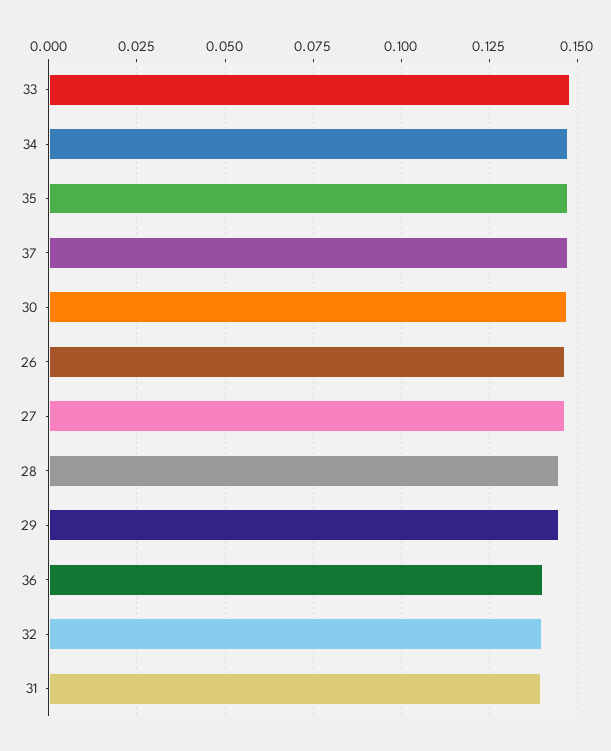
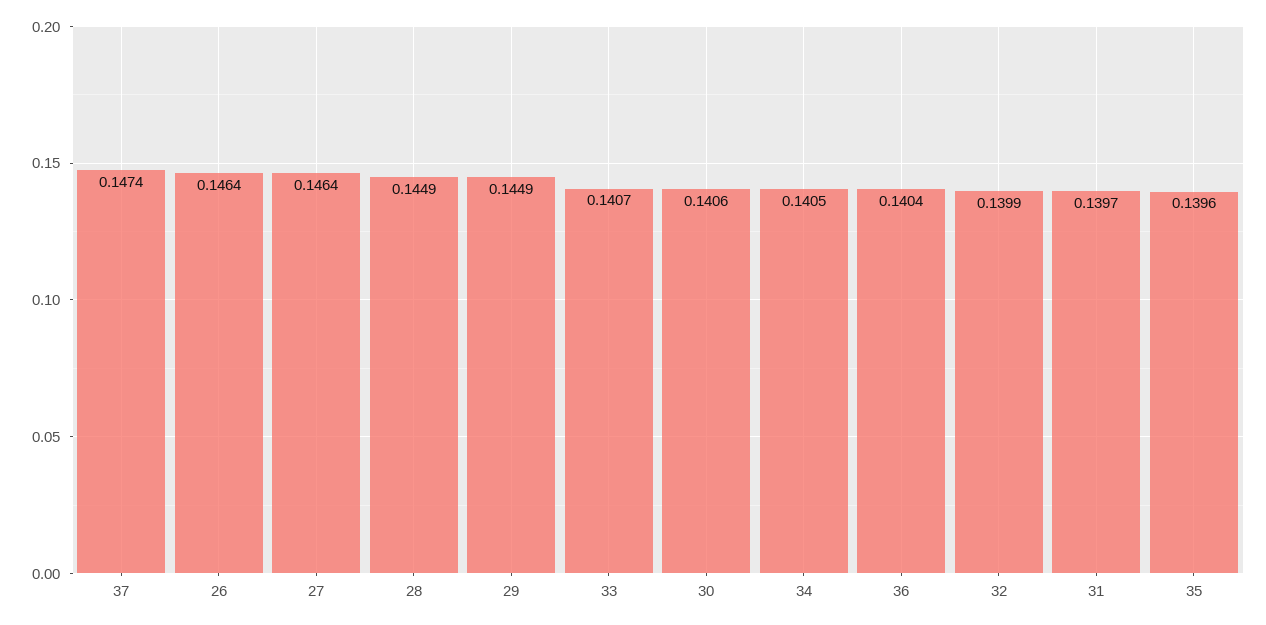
  {
-   "33": 0.1475,
+   "33": 0.1407,
-   "34": 0.1475,
+   "34": 0.1405,
-   "35": 0.1475,
+   "35": 0.1396,
    "37": 0.1474,
-   "30": 0.1475,
+   "30": 0.1406,
    "26": 0.1464,
    "27": 0.1464,
    "28": 0.1449,
    "29": 0.1449,
    "36": 0.1404,
    "32": 0.1399,
    "31": 0.1397
  }

